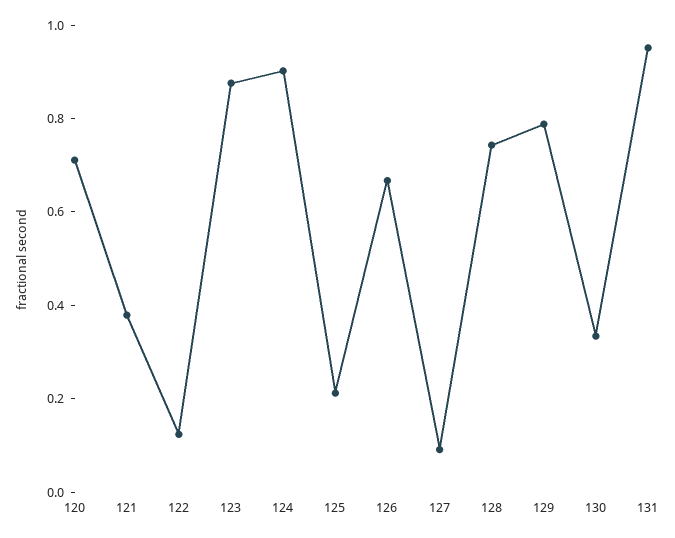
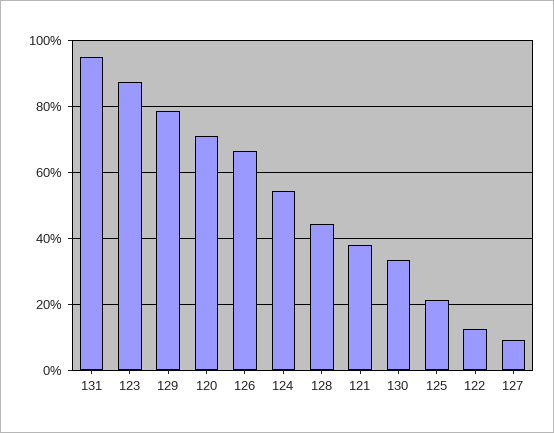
  {
    "120": 0.72,
    "121": 0.38,
    "122": 0.12,
    "123": 0.88,
-   "124": 0.9,
+   "124": 0.54,
    "125": 0.22,
    "126": 0.66,
    "127": 0.1,
-   "128": 0.75,
+   "128": 0.44,
    "129": 0.78,
    "130": 0.34,
    "131": 0.96
  }

